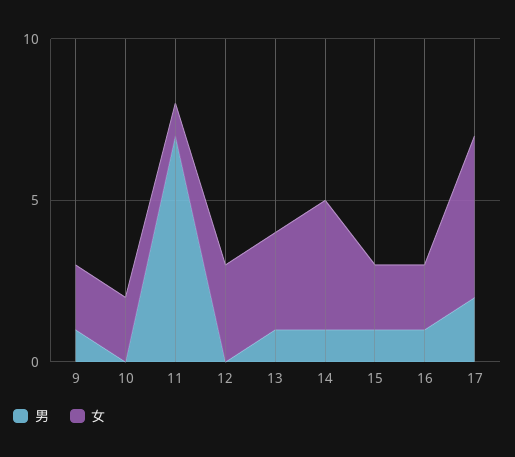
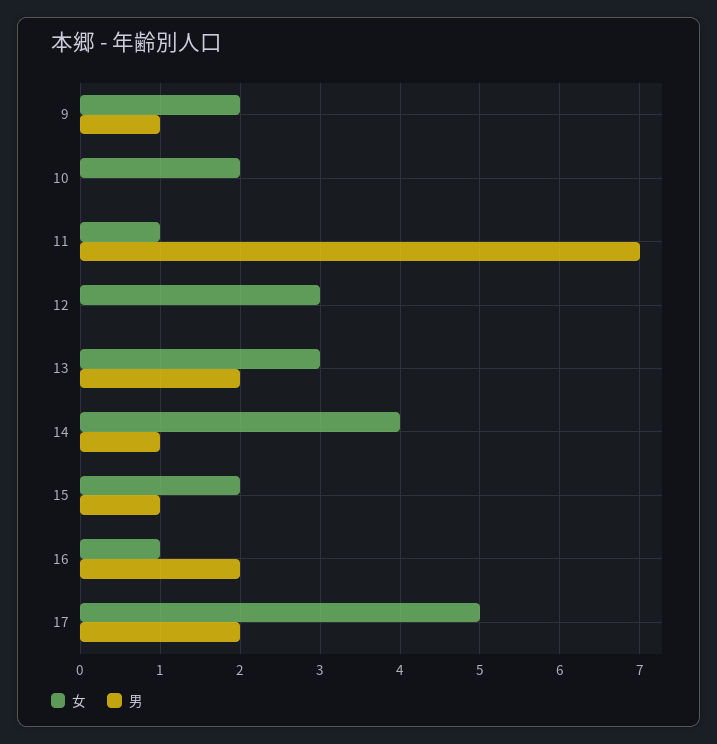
  {
    "男": {
      "9": 1,
      "10": 0,
      "11": 7,
      "12": 0,
-     "13": 1,
+     "13": 2,
      "14": 1,
      "15": 1,
-     "16": 1,
+     "16": 2,
      "17": 2
    },
    "女": {
      "9": 2,
      "10": 2,
      "11": 1,
      "12": 3,
      "13": 3,
      "14": 4,
      "15": 2,
-     "16": 2,
+     "16": 1,
      "17": 5
    }
  }

